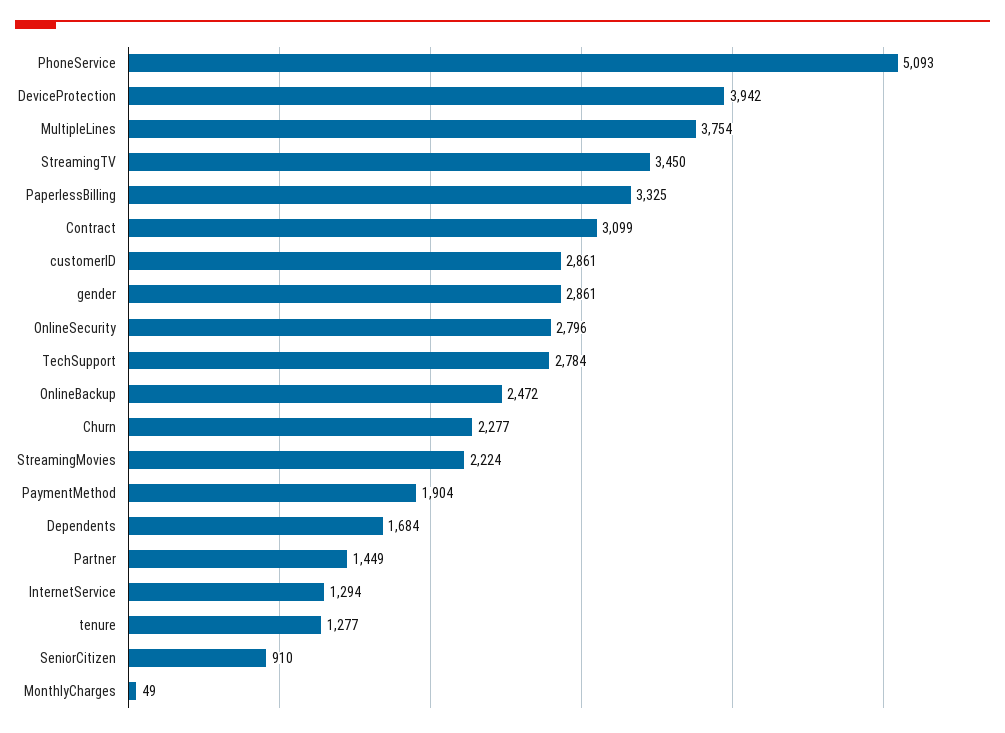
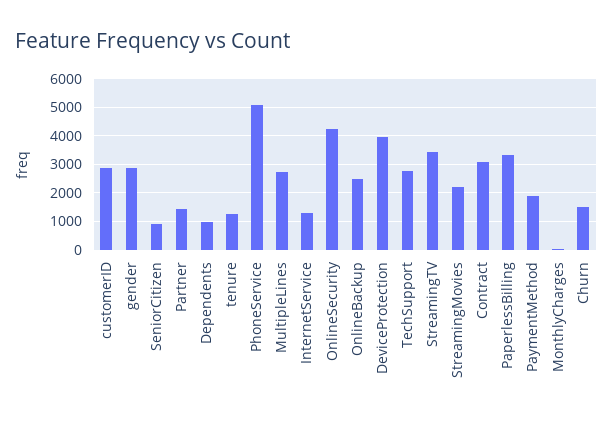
  {
    "PhoneService": 5093,
    "DeviceProtection": 3942,
-   "MultipleLines": 3754,
+   "MultipleLines": 2750,
    "StreamingTV": 3450,
    "PaperlessBilling": 3325,
    "Contract": 3099,
    "customerID": 2861,
    "gender": 2861,
-   "OnlineSecurity": 2796,
+   "OnlineSecurity": 4250,
    "TechSupport": 2784,
    "OnlineBackup": 2472,
-   "Churn": 2277,
+   "Churn": 1500,
    "StreamingMovies": 2224,
    "PaymentMethod": 1904,
-   "Dependents": 1684,
+   "Dependents": 1000,
    "Partner": 1449,
    "InternetService": 1294,
    "tenure": 1277,
    "SeniorCitizen": 910,
    "MonthlyCharges": 49
  }

